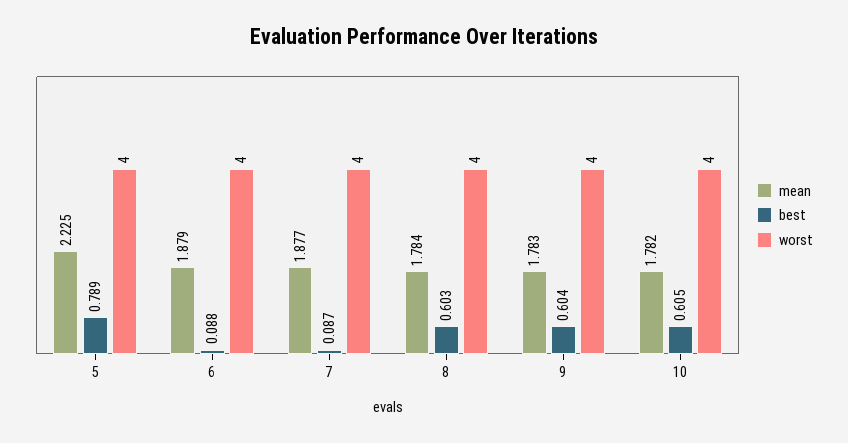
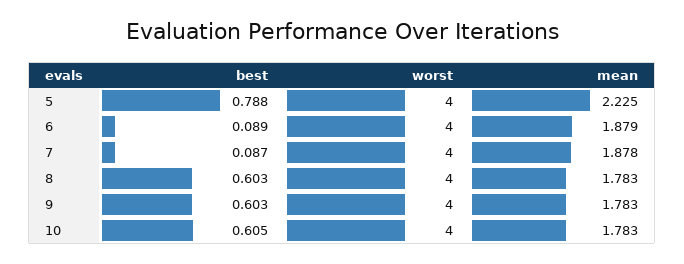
  {
    "mean": {
      "5": 2.225,
      "6": 1.879,
-     "7": 1.877,
+     "7": 1.878,
-     "8": 1.784,
+     "8": 1.783,
      "9": 1.783,
-     "10": 1.782
+     "10": 1.783
    },
    "best": {
-     "5": 0.789,
+     "5": 0.788,
-     "6": 0.088,
+     "6": 0.089,
      "7": 0.087,
      "8": 0.603,
-     "9": 0.604,
+     "9": 0.603,
      "10": 0.605
    },
    "worst": {
      "5": 4,
      "6": 4,
      "7": 4,
      "8": 4,
      "9": 4,
      "10": 4
    }
  }

